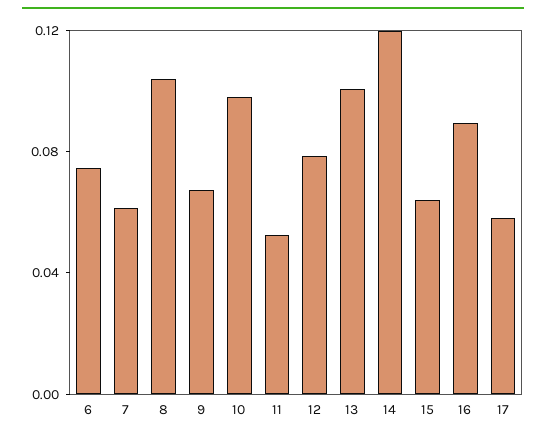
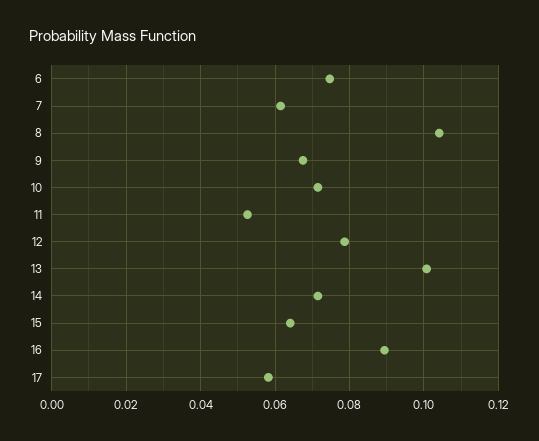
  {
    "6": 0.074,
    "7": 0.062,
    "8": 0.104,
    "9": 0.068,
-   "10": 0.1,
+   "10": 0.072,
    "11": 0.052,
    "12": 0.078,
    "13": 0.1,
-   "14": 0.12,
+   "14": 0.072,
    "15": 0.064,
    "16": 0.09,
    "17": 0.058
  }

